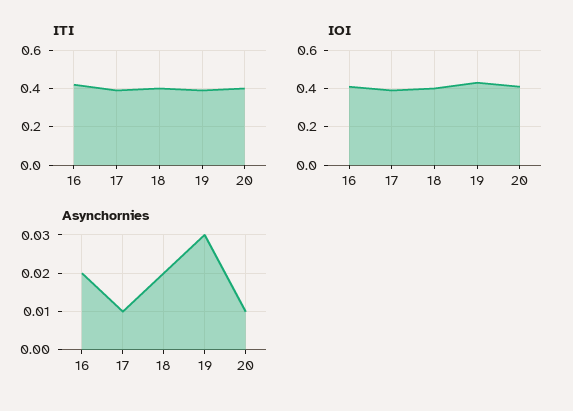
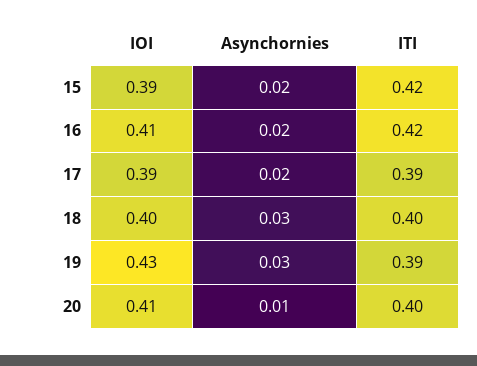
  {
    "ITI": {
      "16": 0.42,
      "17": 0.39,
      "18": 0.4,
      "19": 0.39,
-     "20": 0.4
+     "20": 0.4,
+     "15": 0.42
    },
    "IOI": {
      "16": 0.41,
      "17": 0.39,
      "18": 0.4,
      "19": 0.43,
-     "20": 0.41
+     "20": 0.41,
+     "15": 0.39
    },
    "Asynchornies": {
      "16": 0.02,
-     "17": 0.01,
+     "17": 0.02,
-     "18": 0.02,
+     "18": 0.03,
      "19": 0.03,
-     "20": 0.01
+     "20": 0.01,
+     "15": 0.02
    }
  }

